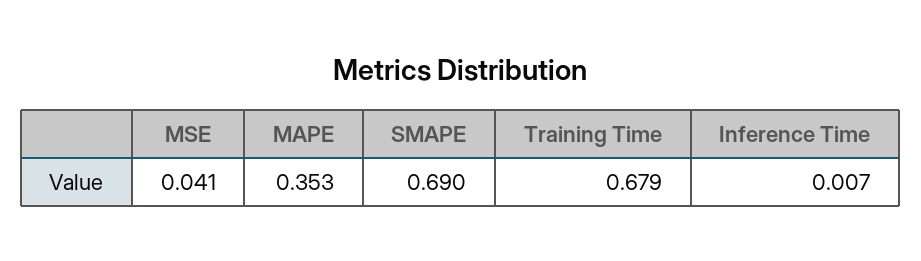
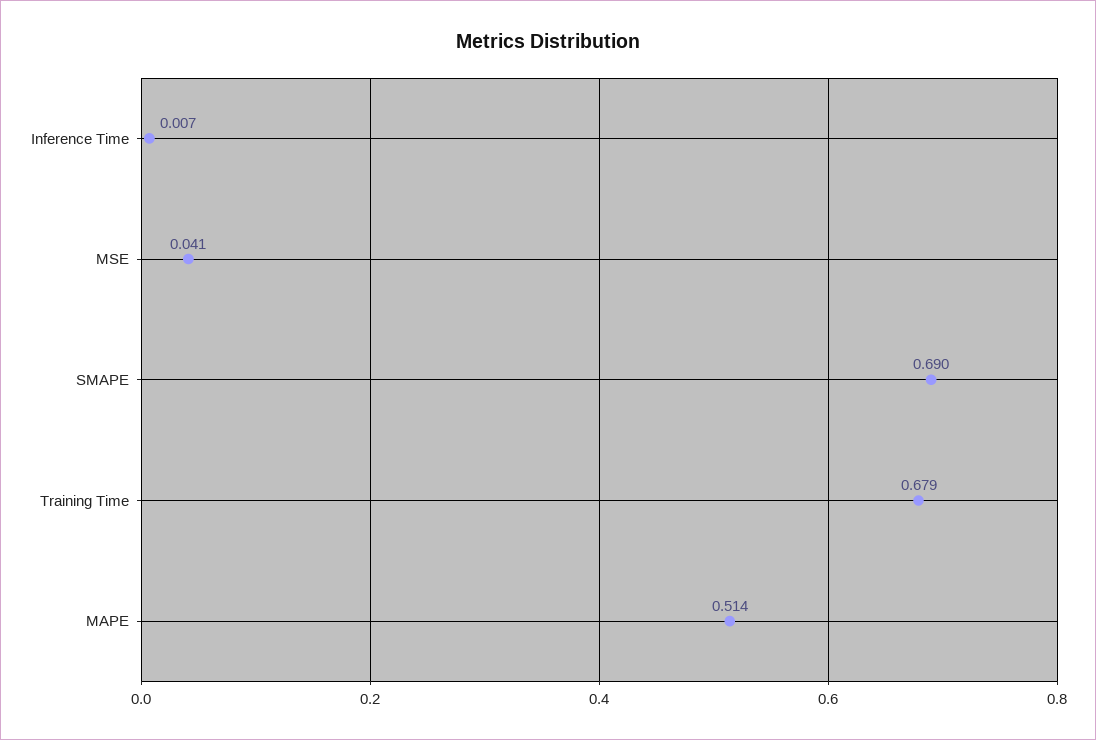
  {
    "MSE": 0.041,
-   "MAPE": 0.353,
+   "MAPE": 0.514,
    "SMAPE": 0.69,
    "Training Time": 0.679,
    "Inference Time": 0.007
  }

